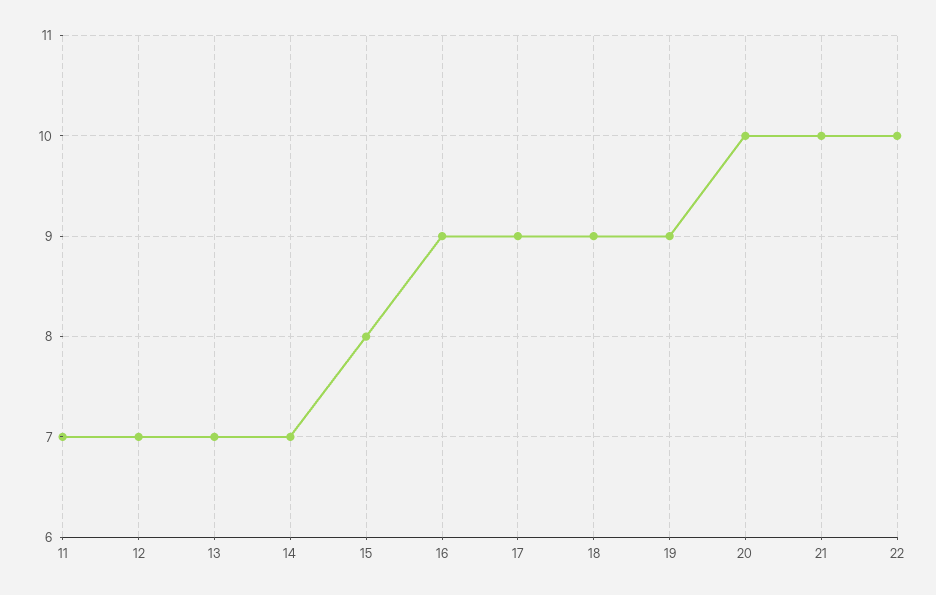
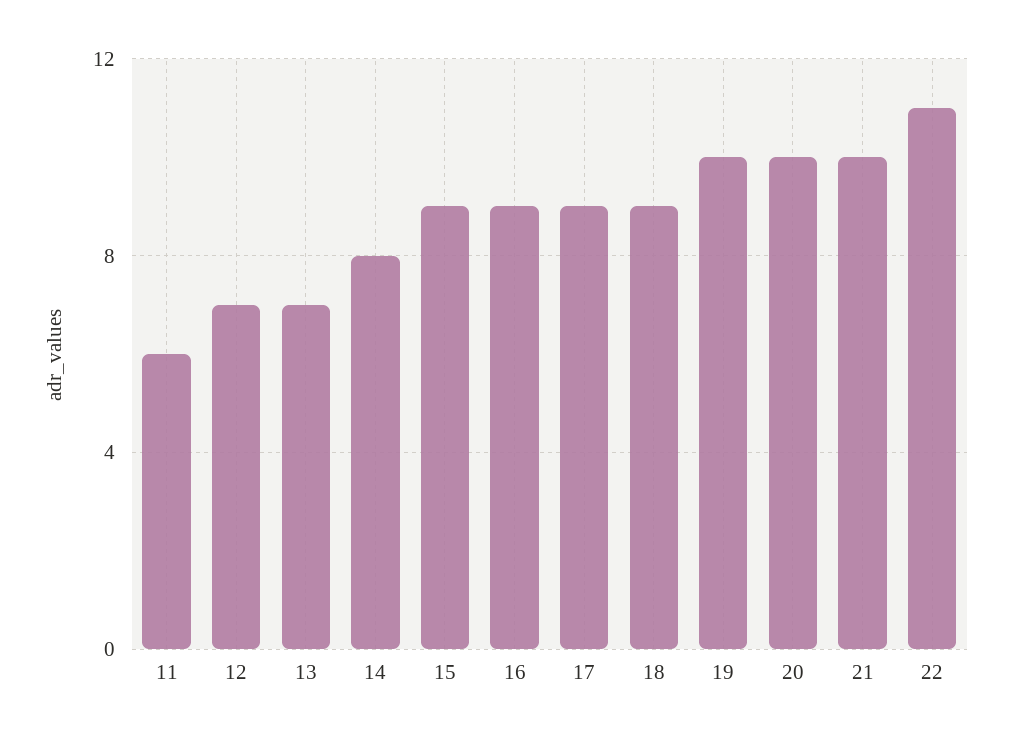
  {
-   "11": 7,
+   "11": 6,
    "12": 7,
    "13": 7,
-   "14": 7,
+   "14": 8,
-   "15": 8,
+   "15": 9,
    "16": 9,
    "17": 9,
    "18": 9,
-   "19": 9,
+   "19": 10,
    "20": 10,
    "21": 10,
-   "22": 10
+   "22": 11
  }

